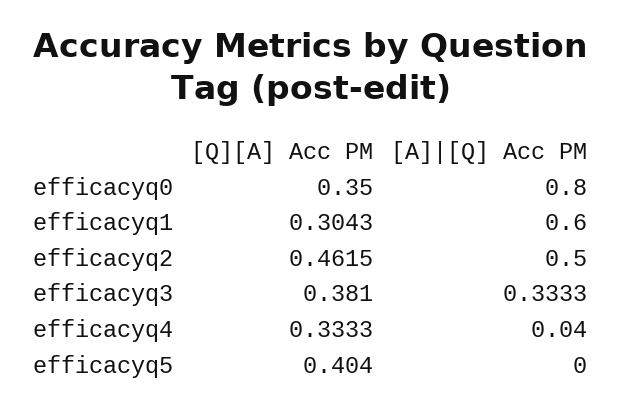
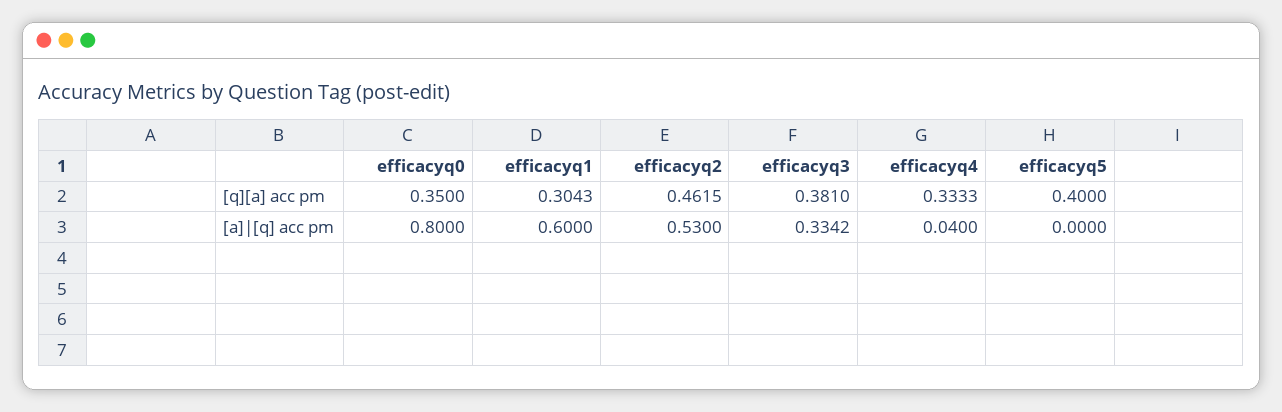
  {
    "[Q][A] Acc PM": {
      "efficacyq0": 0.35,
      "efficacyq1": 0.3043,
      "efficacyq2": 0.4615,
      "efficacyq3": 0.381,
      "efficacyq4": 0.3333,
-     "efficacyq5": 0.404
+     "efficacyq5": 0.4
    },
    "[A]|[Q] Acc PM": {
      "efficacyq0": 0.8,
      "efficacyq1": 0.6,
-     "efficacyq2": 0.5,
+     "efficacyq2": 0.53,
-     "efficacyq3": 0.3333,
+     "efficacyq3": 0.3342,
      "efficacyq4": 0.04,
      "efficacyq5": 0
    }
  }

